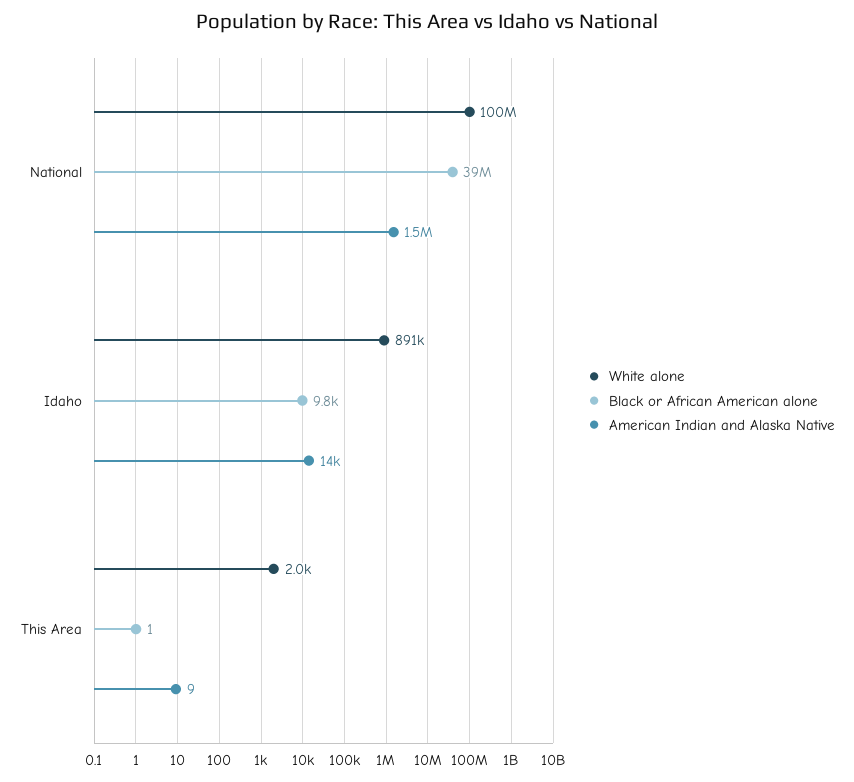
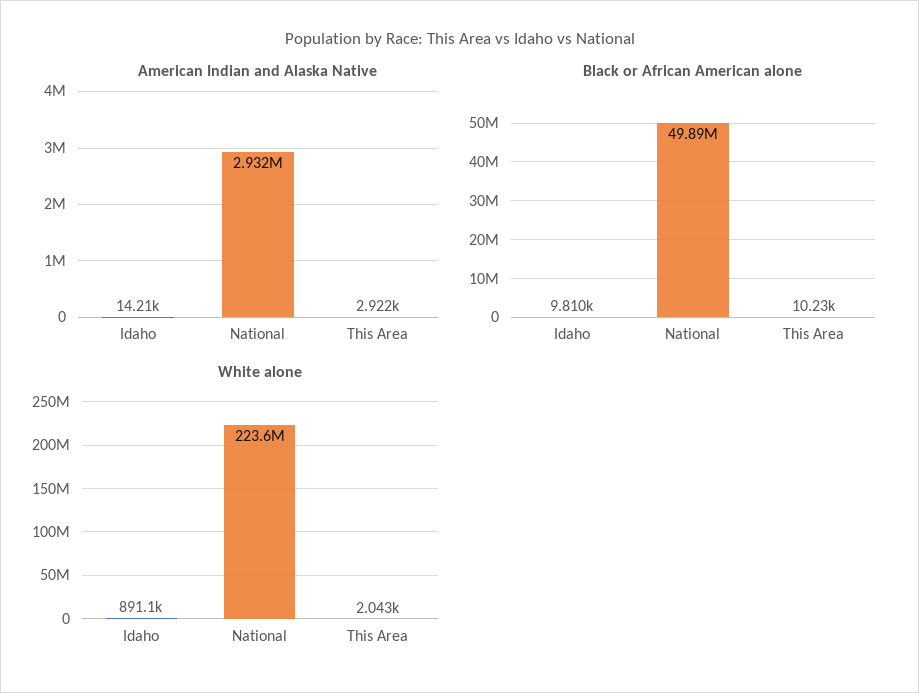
  {
    "White alone": {
-     "National": 100000000,
+     "National": 223600000,
      "Idaho": 891100,
      "This Area": 2043
    },
    "Black or African American alone": {
-     "National": 39000000,
+     "National": 49890000,
      "Idaho": 9810,
-     "This Area": 1
+     "This Area": 10230
    },
    "American Indian and Alaska Native": {
-     "National": 1500000,
+     "National": 2932000,
      "Idaho": 14210,
-     "This Area": 9
+     "This Area": 2922
    }
  }

